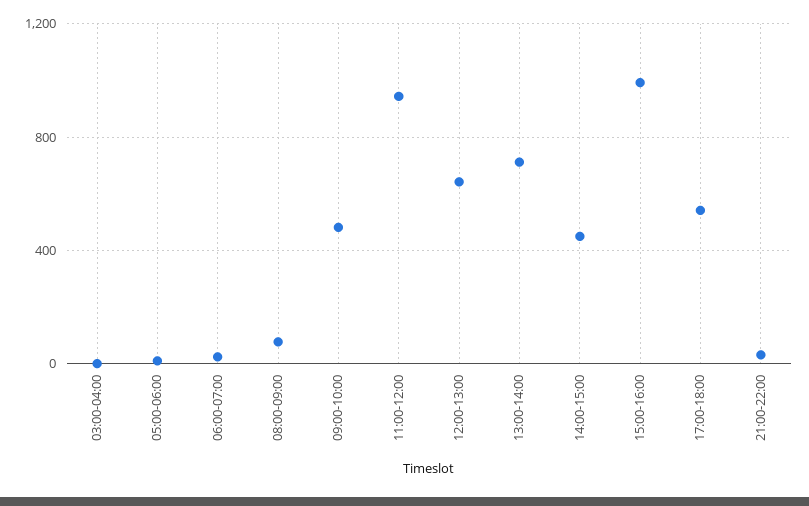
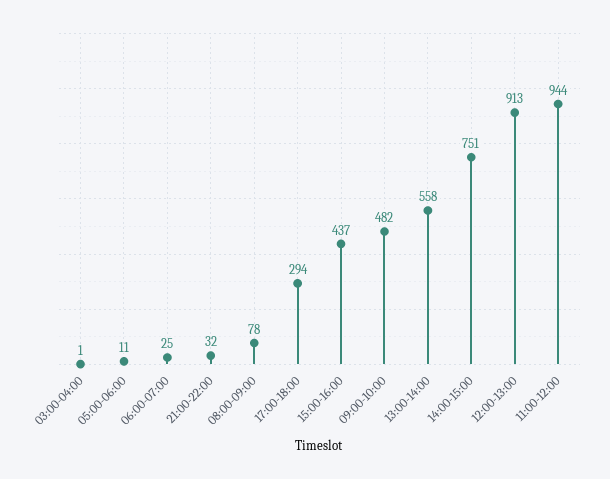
  {
    "03:00-04:00": 1,
    "05:00-06:00": 11,
    "06:00-07:00": 25,
    "08:00-09:00": 78,
    "09:00-10:00": 482,
    "11:00-12:00": 944,
-   "12:00-13:00": 650,
+   "12:00-13:00": 913,
-   "13:00-14:00": 700,
+   "13:00-14:00": 558,
-   "14:00-15:00": 450,
+   "14:00-15:00": 751,
-   "15:00-16:00": 1000,
+   "15:00-16:00": 437,
-   "17:00-18:00": 550,
+   "17:00-18:00": 294,
    "21:00-22:00": 32
  }

